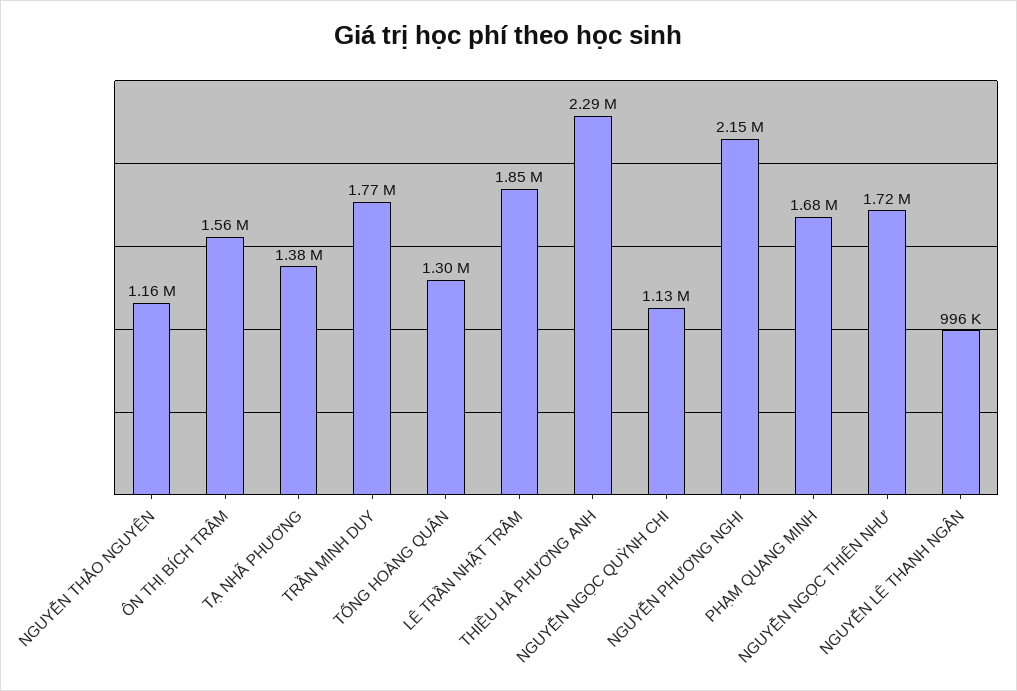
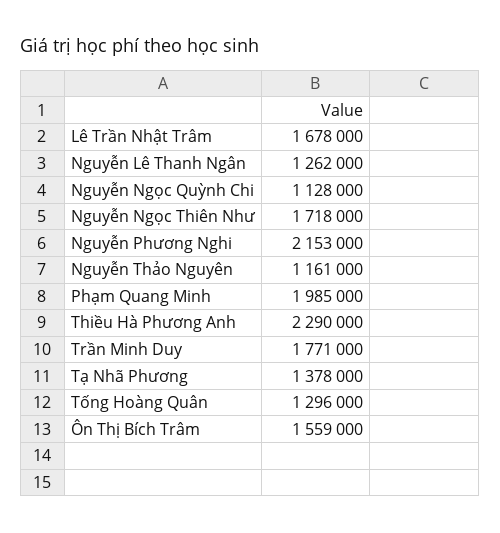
  {
    "NGUYỄN THẢO NGUYÊN": 1161000,
    "ÔN THỊ BÍCH TRÂM": 1559000,
    "TẠ NHÃ PHƯƠNG": 1378000,
    "TRẦN MINH DUY": 1771000,
    "TỐNG HOÀNG QUÂN": 1296000,
-   "LÊ TRẦN NHẬT TRÂM": 1850000,
+   "LÊ TRẦN NHẬT TRÂM": 1678000,
    "THIỀU HÀ PHƯƠNG ANH": 2290000,
    "NGUYỄN NGỌC QUỲNH CHI": 1128000,
    "NGUYỄN PHƯƠNG NGHI": 2153000,
-   "PHẠM QUANG MINH": 1680000,
+   "PHẠM QUANG MINH": 1985000,
    "NGUYỄN NGỌC THIÊN NHƯ": 1718000,
-   "NGUYỄN LÊ THANH NGÂN": 996000
+   "NGUYỄN LÊ THANH NGÂN": 1262000
  }

